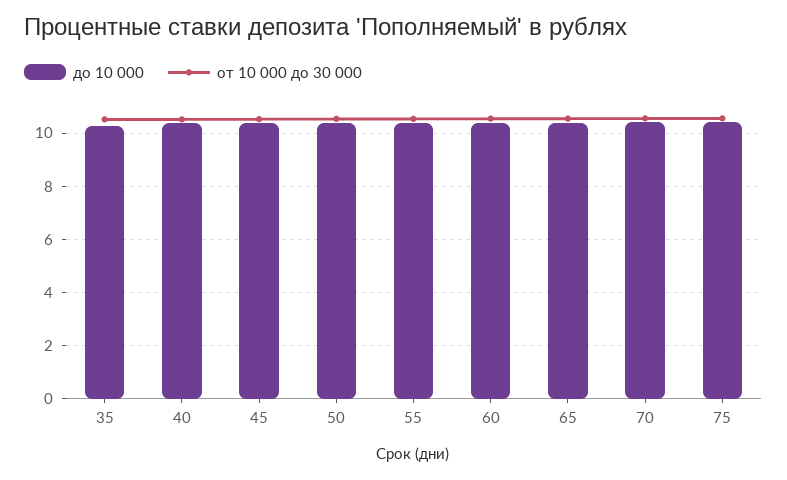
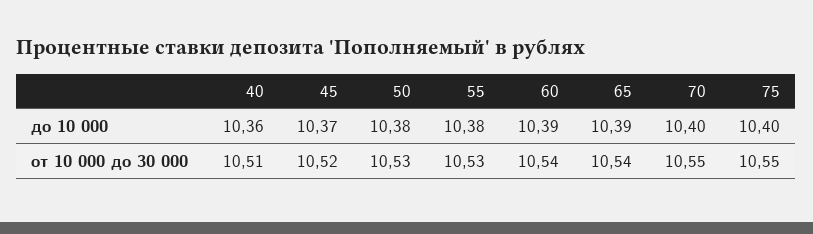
  {
    "до 10 000": {
-     "35": 10.25,
      "40": 10.36,
      "45": 10.37,
      "50": 10.38,
      "55": 10.38,
      "60": 10.39,
      "65": 10.39,
      "70": 10.4,
      "75": 10.4
    },
    "от 10 000 до 30 000": {
-     "35": 10.5,
      "40": 10.51,
      "45": 10.52,
      "50": 10.53,
      "55": 10.53,
      "60": 10.54,
      "65": 10.54,
      "70": 10.55,
      "75": 10.55
    }
  }

